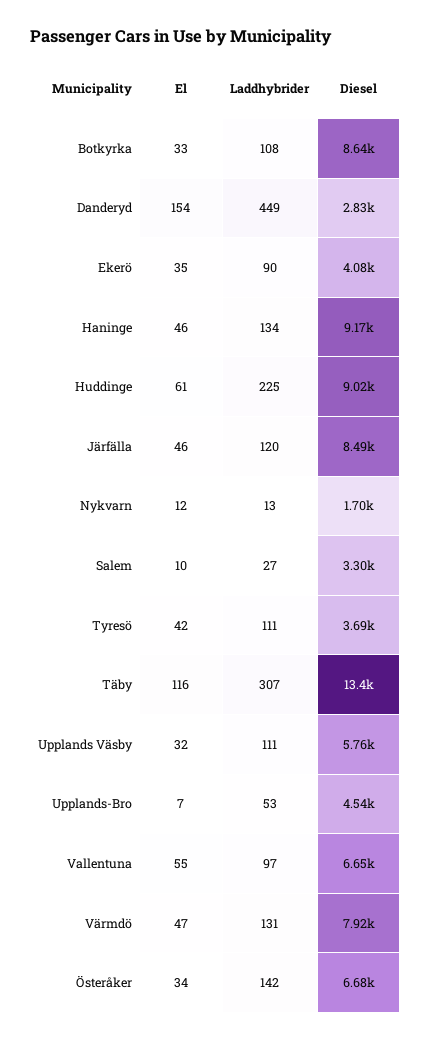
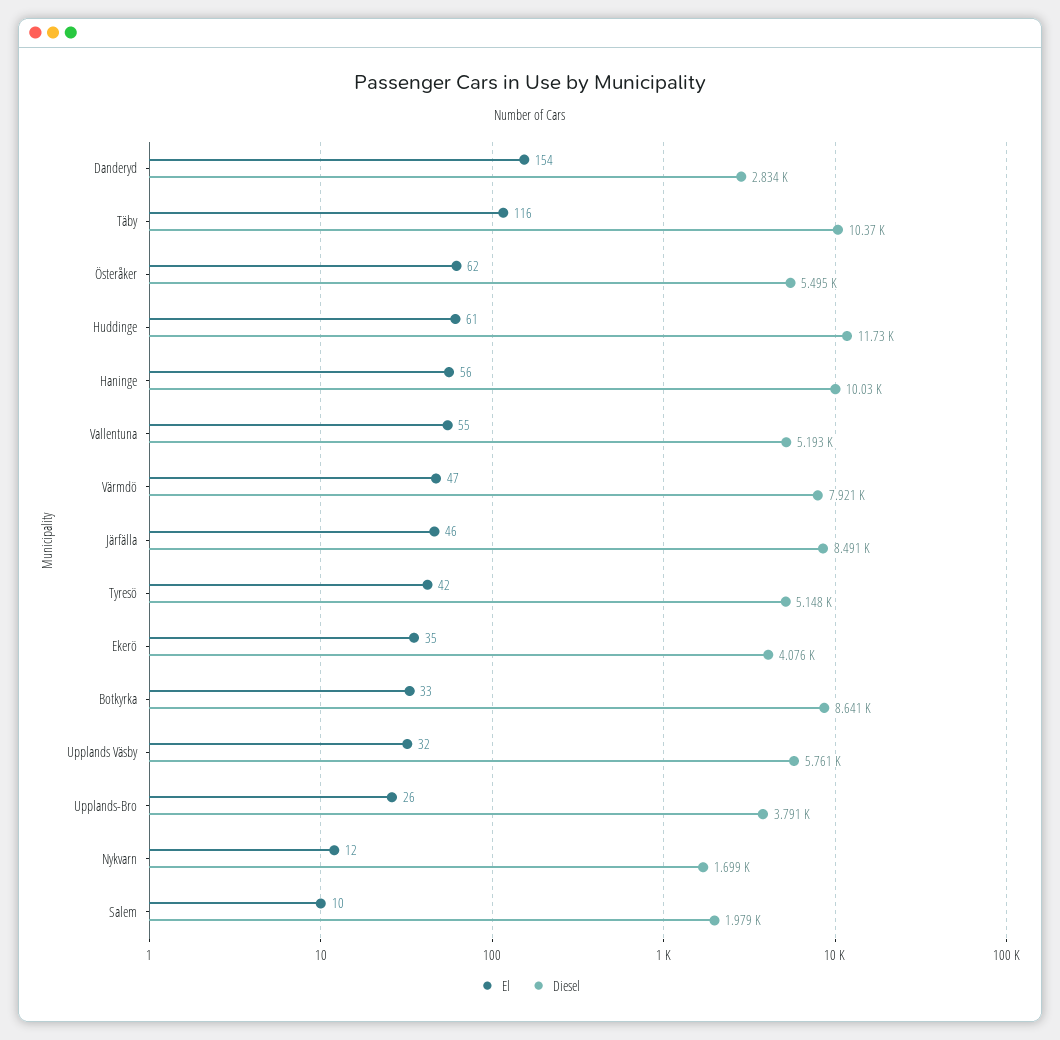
  {
    "El": {
      "Botkyrka": 33,
      "Danderyd": 154,
      "Ekerö": 35,
-     "Haninge": 46,
+     "Haninge": 56,
      "Huddinge": 61,
      "Järfälla": 46,
      "Nykvarn": 12,
      "Salem": 10,
      "Tyresö": 42,
      "Täby": 116,
      "Upplands Väsby": 32,
-     "Upplands-Bro": 7,
+     "Upplands-Bro": 26,
      "Vallentuna": 55,
      "Värmdö": 47,
-     "Österåker": 34
+     "Österåker": 62
    },
-   "Laddhybrider": {
-     "Botkyrka": 108,
-     "Danderyd": 449,
-     "Ekerö": 90,
-     "Haninge": 134,
-     "Huddinge": 225,
-     "Järfälla": 120,
-     "Nykvarn": 13,
-     "Salem": 27,
-     "Tyresö": 111,
-     "Täby": 307,
-     "Upplands Väsby": 111,
-     "Upplands-Bro": 53,
-     "Vallentuna": 97,
-     "Värmdö": 131,
-     "Österåker": 142
-   },
    "Diesel": {
      "Botkyrka": 8641,
      "Danderyd": 2834,
      "Ekerö": 4076,
-     "Haninge": 9170,
+     "Haninge": 10030,
-     "Huddinge": 9020,
+     "Huddinge": 11730,
      "Järfälla": 8491,
      "Nykvarn": 1699,
-     "Salem": 3300,
+     "Salem": 1979,
-     "Tyresö": 3690,
+     "Tyresö": 5148,
-     "Täby": 13400,
+     "Täby": 10370,
      "Upplands Väsby": 5761,
-     "Upplands-Bro": 4540,
+     "Upplands-Bro": 3791,
-     "Vallentuna": 6650,
+     "Vallentuna": 5193,
      "Värmdö": 7921,
-     "Österåker": 6680
+     "Österåker": 5495
    }
  }

